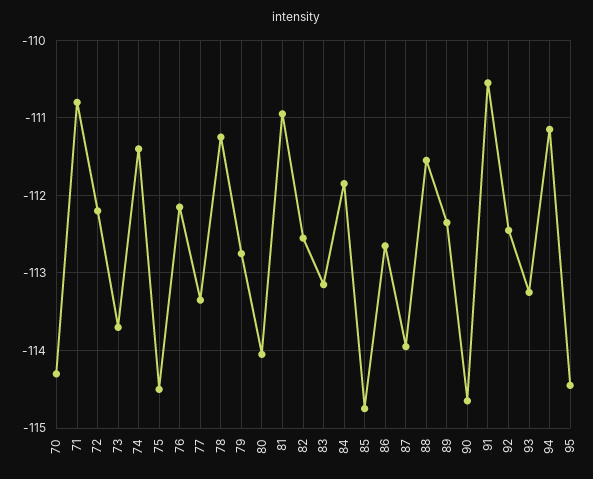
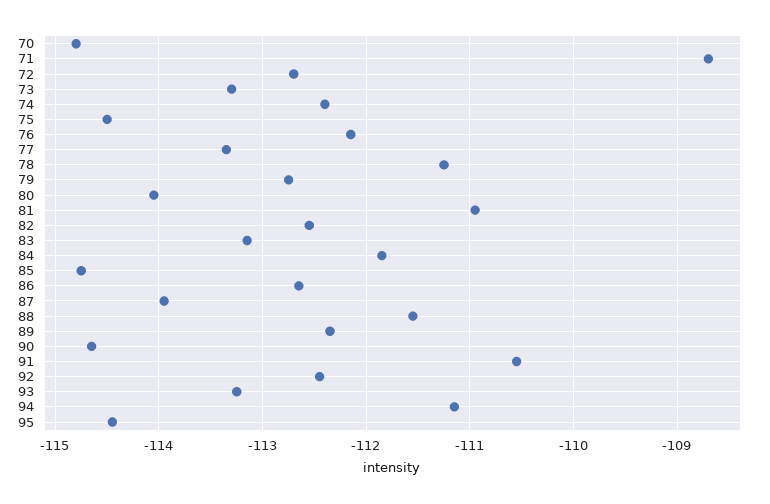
  {
-   "70": -114.3,
+   "70": -114.8,
-   "71": -110.8,
+   "71": -108.7,
-   "72": -112.2,
+   "72": -112.7,
-   "73": -113.7,
+   "73": -113.3,
-   "74": -111.4,
+   "74": -112.4,
    "75": -114.5,
    "76": -112.2,
    "77": -113.4,
    "78": -111.3,
    "79": -112.8,
    "80": -114.1,
    "81": -111,
    "82": -112.6,
    "83": -113.2,
    "84": -111.9,
    "85": -114.8,
    "86": -112.7,
    "87": -114,
    "88": -111.6,
    "89": -112.4,
    "90": -114.7,
    "91": -110.6,
    "92": -112.5,
    "93": -113.3,
    "94": -111.2,
    "95": -114.5
  }

